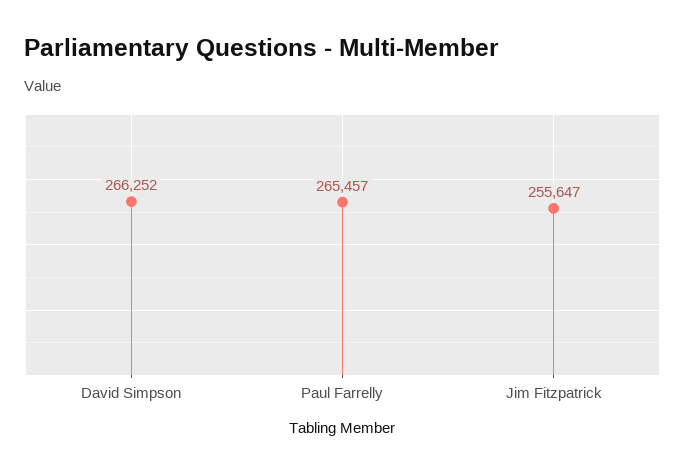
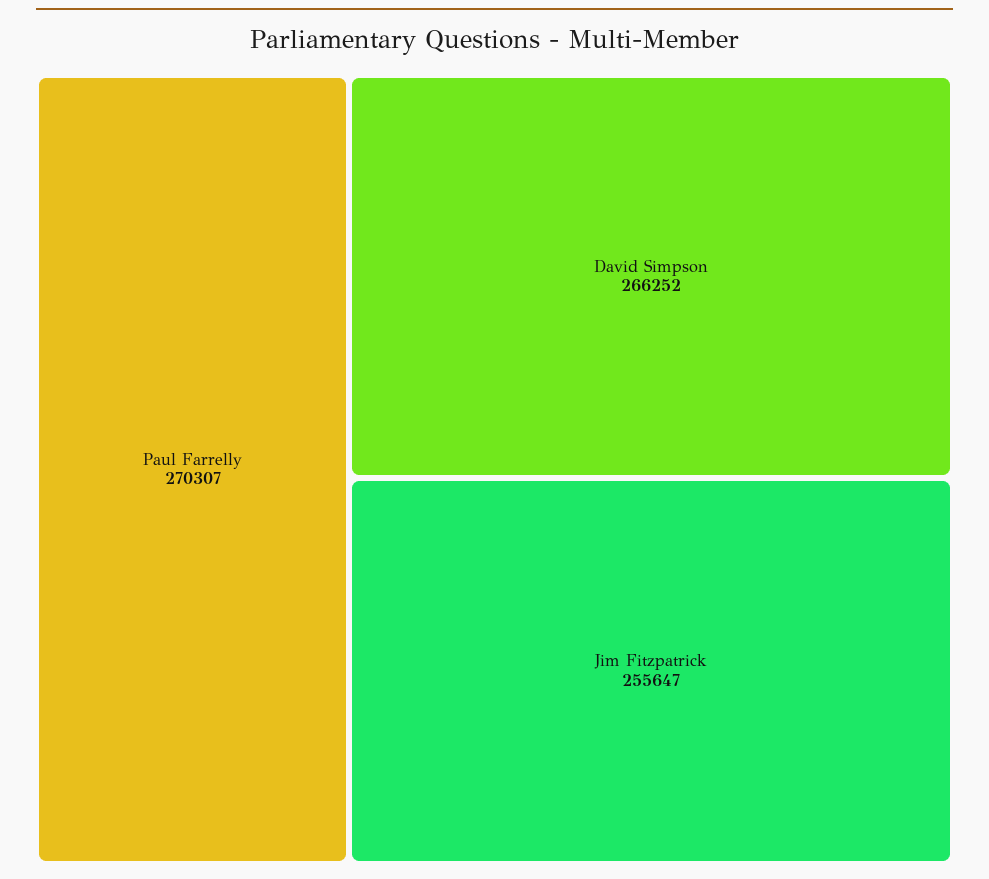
  {
    "David Simpson": 266252,
-   "Paul Farrelly": 265457,
+   "Paul Farrelly": 270307,
    "Jim Fitzpatrick": 255647
  }

